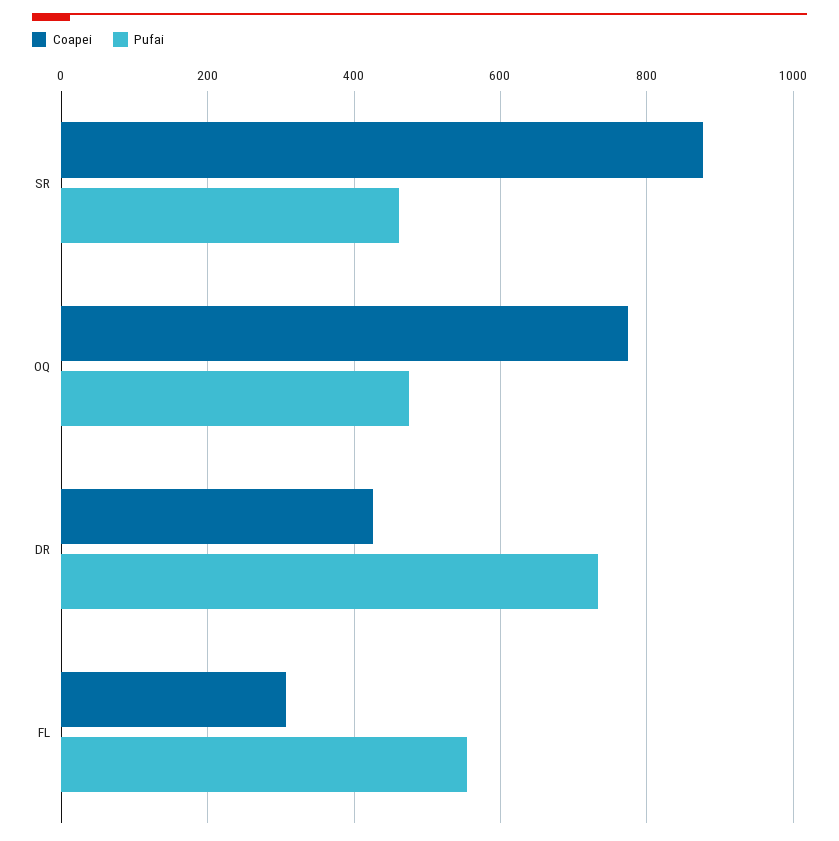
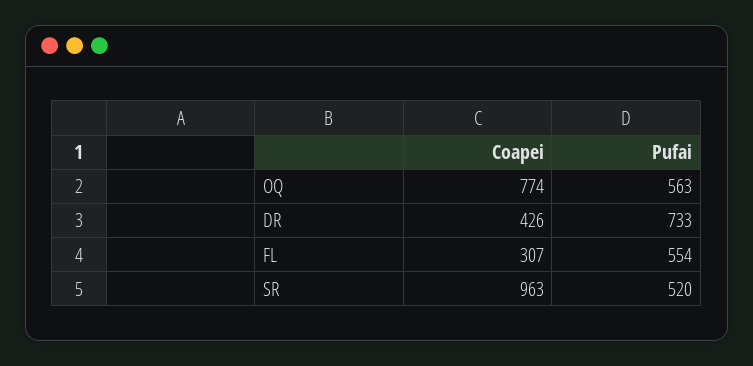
  {
    "Coapei": {
-     "SR": 880,
+     "SR": 963,
      "OQ": 774,
      "DR": 426,
      "FL": 307
    },
    "Pufai": {
-     "SR": 460,
+     "SR": 520,
-     "OQ": 480,
+     "OQ": 563,
      "DR": 733,
      "FL": 554
    }
  }

